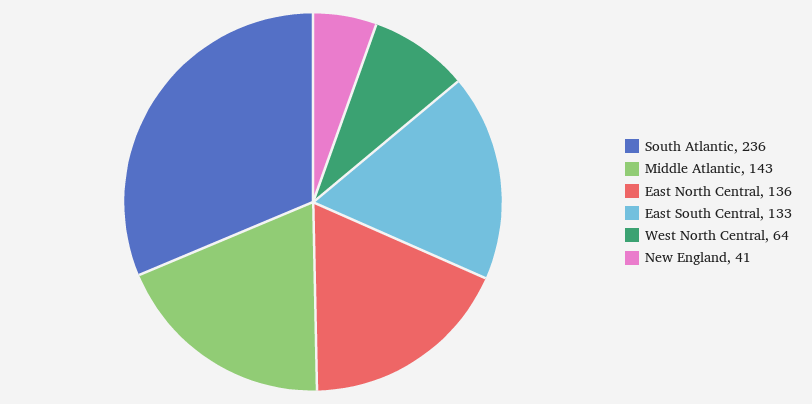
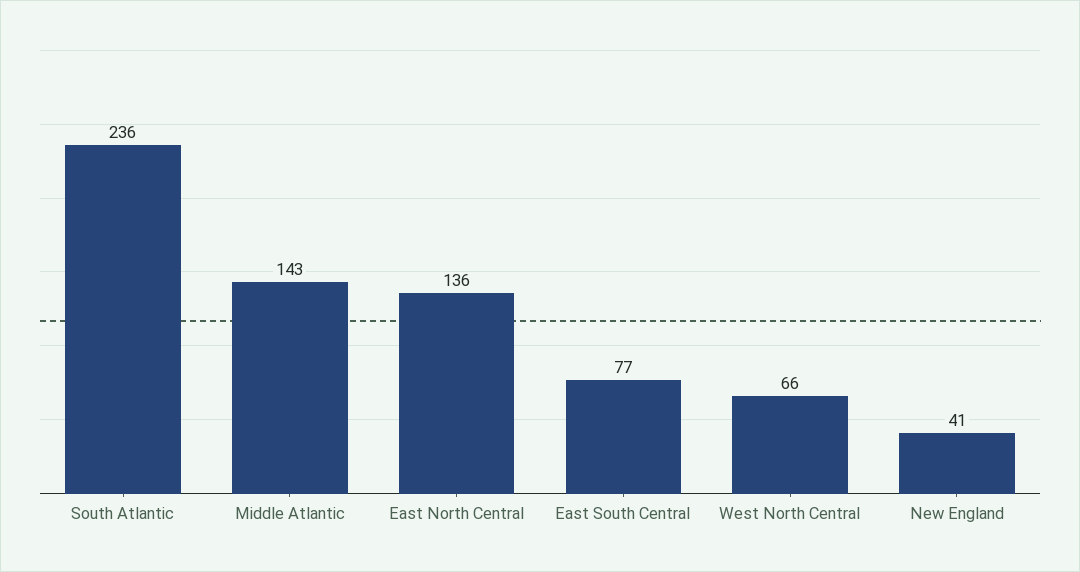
  {
    "South Atlantic": 236,
    "Middle Atlantic": 143,
    "East North Central": 136,
-   "East South Central": 133,
+   "East South Central": 77,
-   "West North Central": 64,
+   "West North Central": 66,
    "New England": 41
  }

